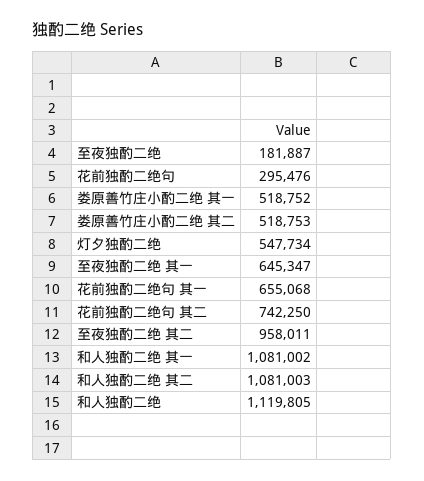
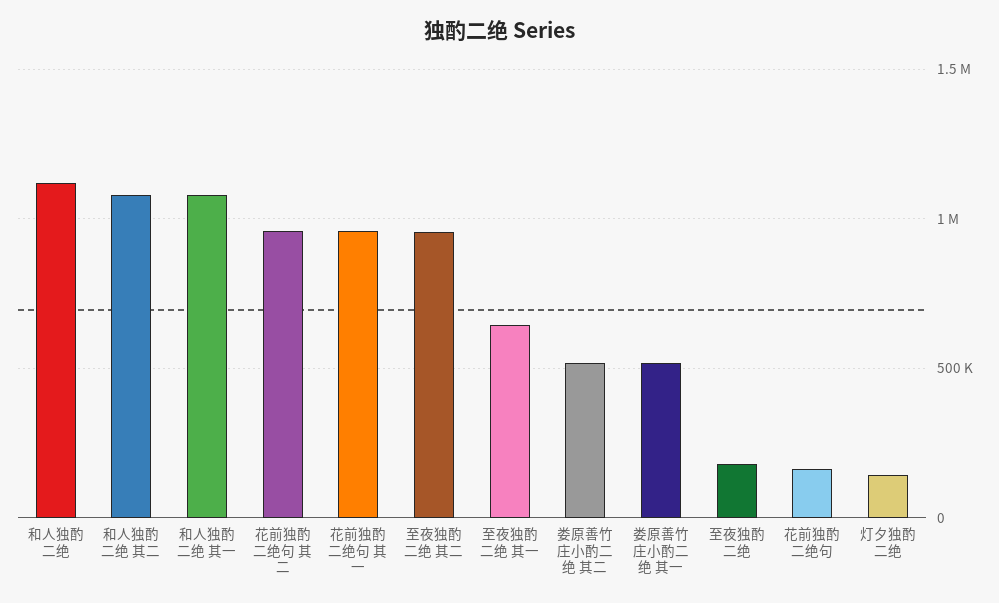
  {
    "至夜独酌二绝": 181887,
-   "花前独酌二绝句": 295476,
+   "花前独酌二绝句": 150000,
    "娄原善竹庄小酌二绝 其一": 518752,
    "娄原善竹庄小酌二绝 其二": 518753,
-   "灯夕独酌二绝": 547734,
+   "灯夕独酌二绝": 150000,
    "至夜独酌二绝 其一": 645347,
-   "花前独酌二绝句 其一": 655068,
+   "花前独酌二绝句 其一": 950000,
-   "花前独酌二绝句 其二": 742250,
+   "花前独酌二绝句 其二": 950000,
    "至夜独酌二绝 其二": 958011,
    "和人独酌二绝 其一": 1081002,
    "和人独酌二绝 其二": 1081003,
    "和人独酌二绝": 1119805
  }

